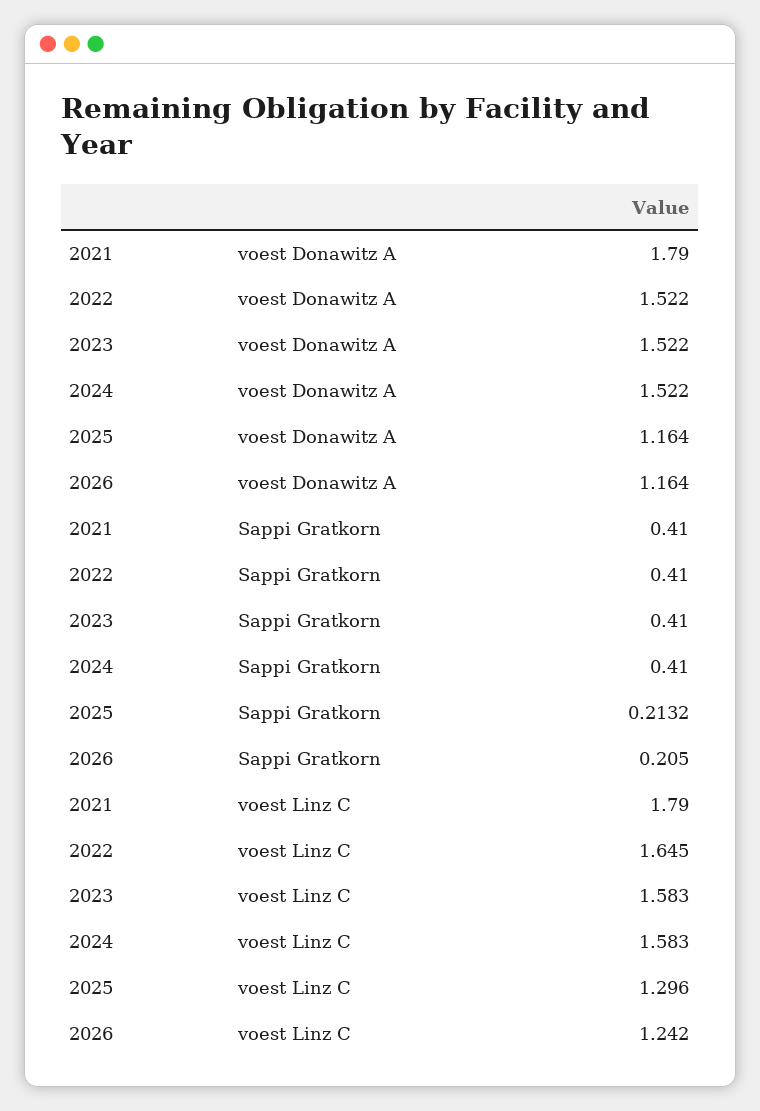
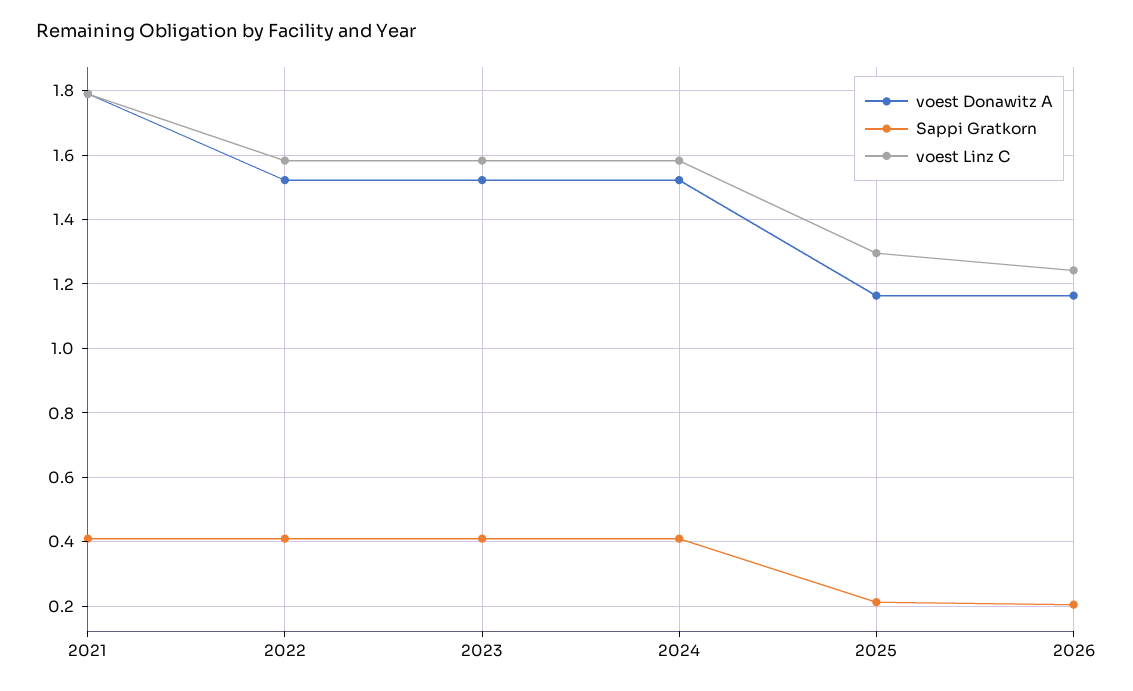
  {
    "voest Donawitz A": {
      "2021": 1.79,
      "2022": 1.522,
      "2023": 1.522,
      "2024": 1.522,
      "2025": 1.164,
      "2026": 1.164
    },
    "Sappi Gratkorn": {
      "2021": 0.41,
      "2022": 0.41,
      "2023": 0.41,
      "2024": 0.41,
      "2025": 0.2132,
      "2026": 0.205
    },
    "voest Linz C": {
      "2021": 1.79,
-     "2022": 1.645,
+     "2022": 1.58,
      "2023": 1.583,
      "2024": 1.583,
      "2025": 1.296,
      "2026": 1.242
    }
  }

